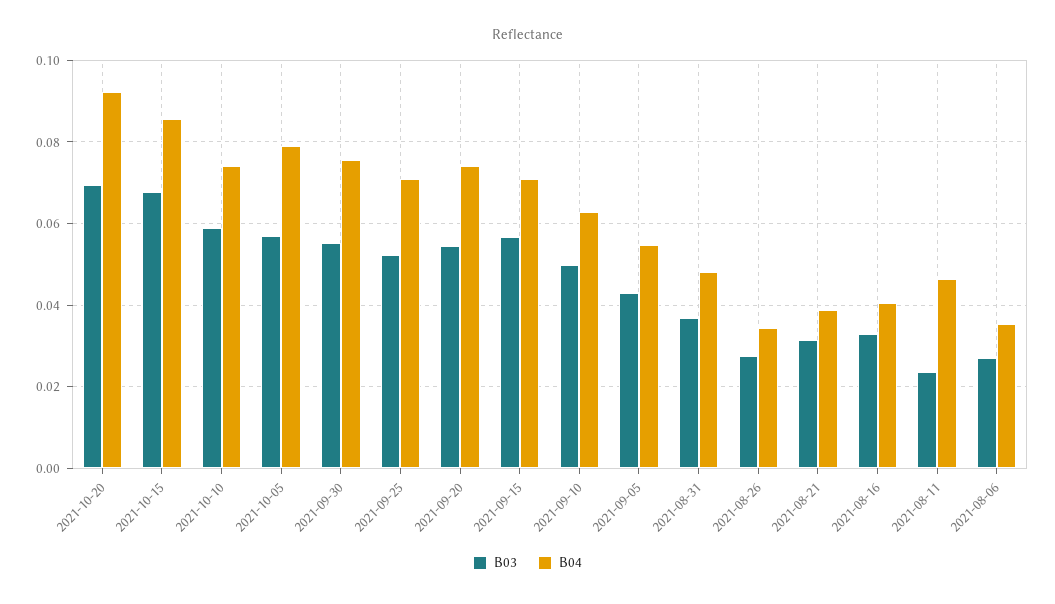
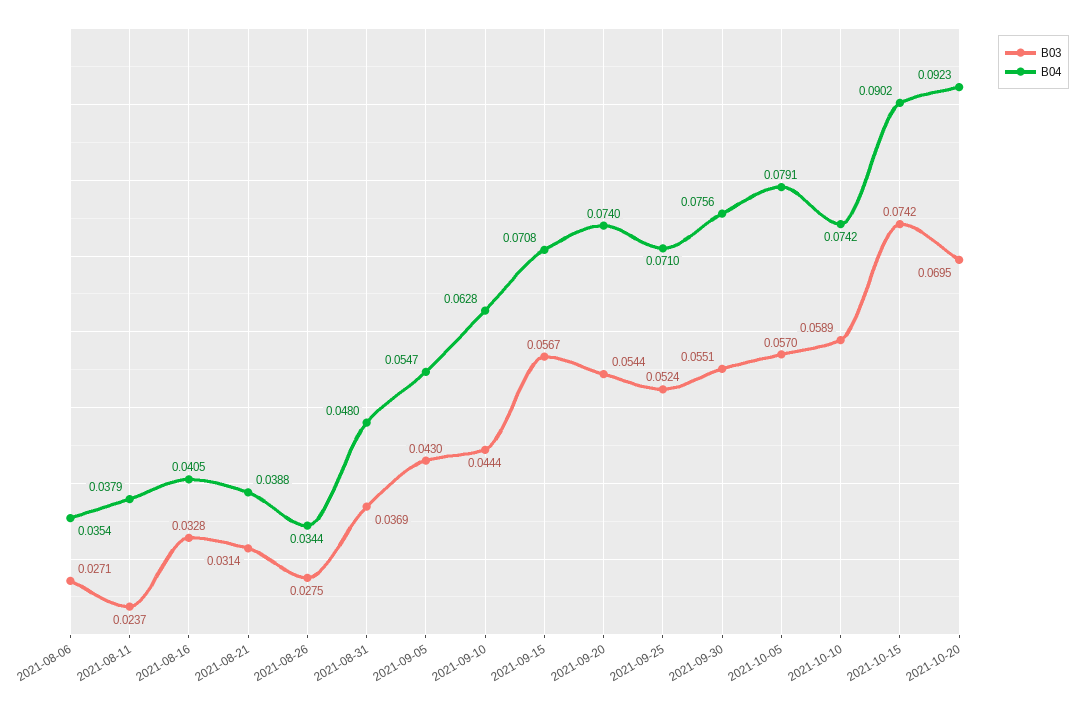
  {
    "B03": {
      "2021-10-20": 0.0695,
-     "2021-10-15": 0.068,
+     "2021-10-15": 0.0742,
      "2021-10-10": 0.0589,
      "2021-10-05": 0.057,
      "2021-09-30": 0.0551,
      "2021-09-25": 0.0524,
      "2021-09-20": 0.0544,
      "2021-09-15": 0.0567,
-     "2021-09-10": 0.05,
+     "2021-09-10": 0.0444,
      "2021-09-05": 0.043,
      "2021-08-31": 0.0369,
      "2021-08-26": 0.0275,
      "2021-08-21": 0.0314,
      "2021-08-16": 0.0328,
      "2021-08-11": 0.0237,
      "2021-08-06": 0.0271
    },
    "B04": {
      "2021-10-20": 0.0923,
-     "2021-10-15": 0.086,
+     "2021-10-15": 0.0902,
      "2021-10-10": 0.0742,
      "2021-10-05": 0.0791,
      "2021-09-30": 0.0756,
      "2021-09-25": 0.071,
      "2021-09-20": 0.074,
      "2021-09-15": 0.0708,
      "2021-09-10": 0.0628,
      "2021-09-05": 0.0547,
      "2021-08-31": 0.048,
      "2021-08-26": 0.0344,
      "2021-08-21": 0.0388,
      "2021-08-16": 0.0405,
-     "2021-08-11": 0.046,
+     "2021-08-11": 0.0379,
      "2021-08-06": 0.0354
    }
  }

